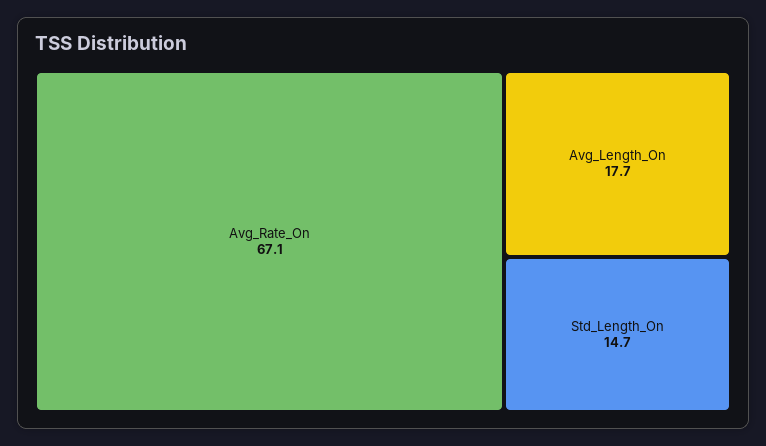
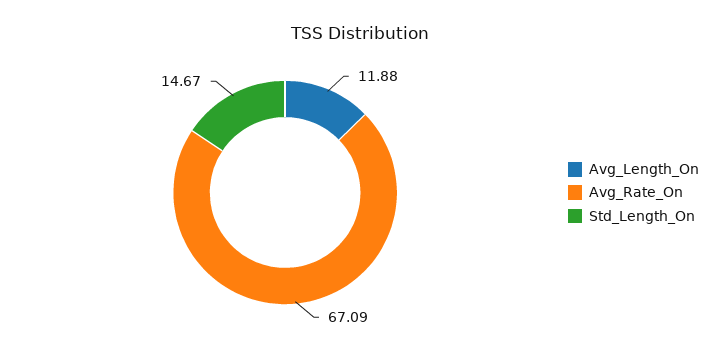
  {
    "Avg_Rate_On": 67.09,
-   "Avg_Length_On": 17.7,
+   "Avg_Length_On": 11.88,
    "Std_Length_On": 14.67
  }

